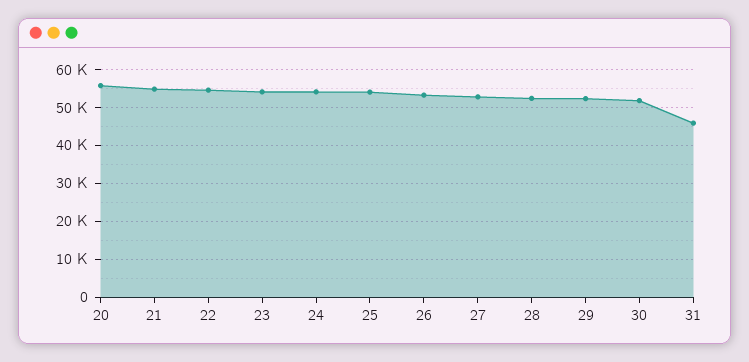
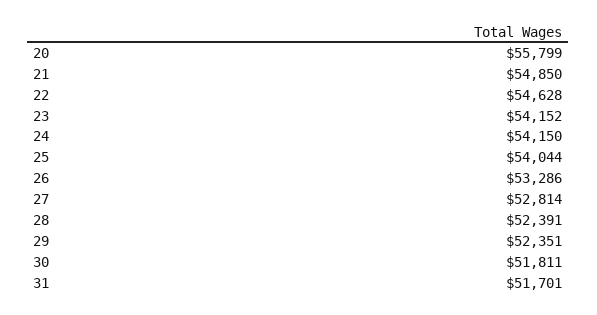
  {
    "20": 55799,
    "21": 54850,
    "22": 54628,
    "23": 54152,
    "24": 54150,
    "25": 54044,
    "26": 53286,
    "27": 52814,
    "28": 52391,
    "29": 52351,
    "30": 51811,
-   "31": 46000
+   "31": 51701
  }

